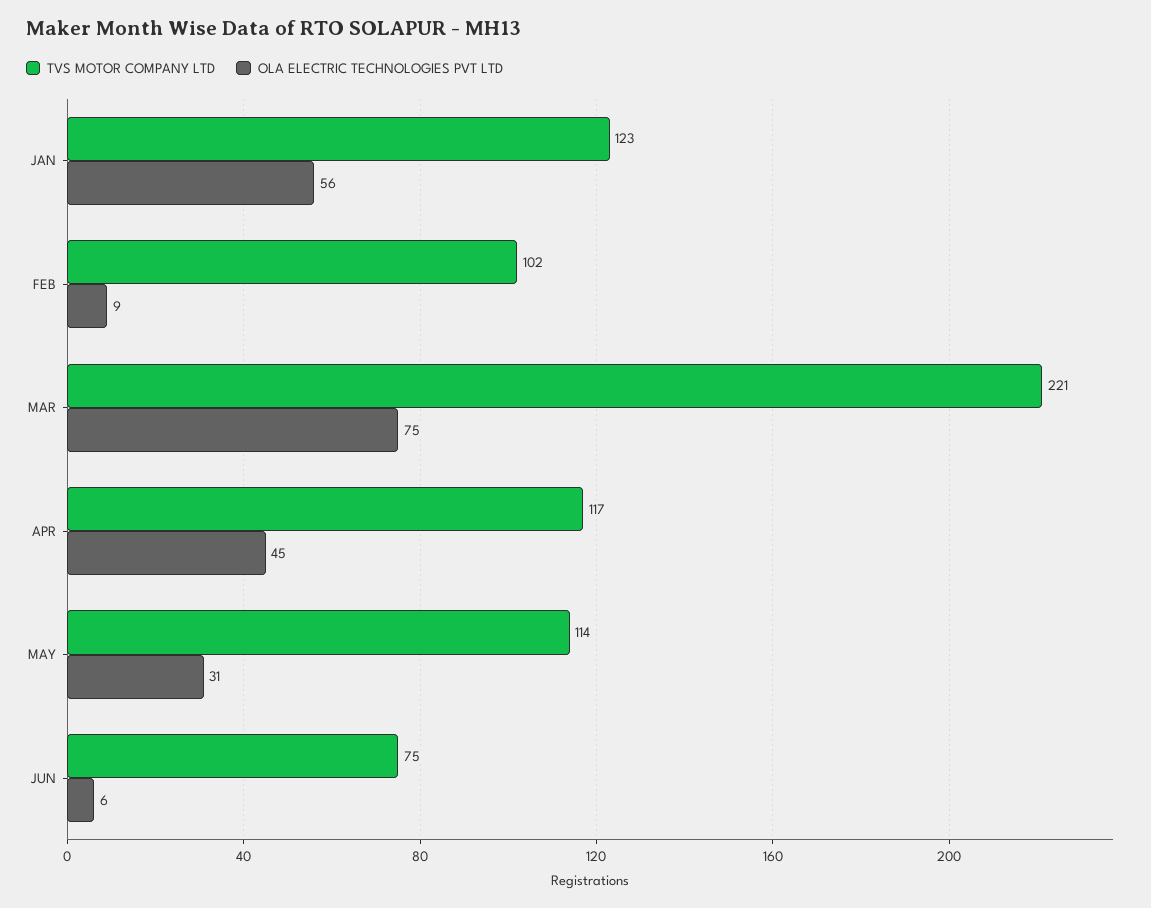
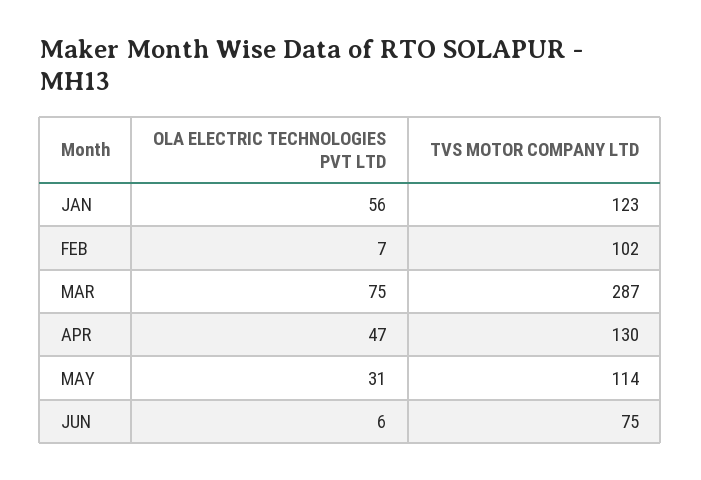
  {
    "TVS MOTOR COMPANY LTD": {
      "JAN": 123,
      "FEB": 102,
-     "MAR": 221,
+     "MAR": 287,
-     "APR": 117,
+     "APR": 130,
      "MAY": 114,
      "JUN": 75
    },
    "OLA ELECTRIC TECHNOLOGIES PVT LTD": {
      "JAN": 56,
-     "FEB": 9,
+     "FEB": 7,
      "MAR": 75,
-     "APR": 45,
+     "APR": 47,
      "MAY": 31,
      "JUN": 6
    }
  }

